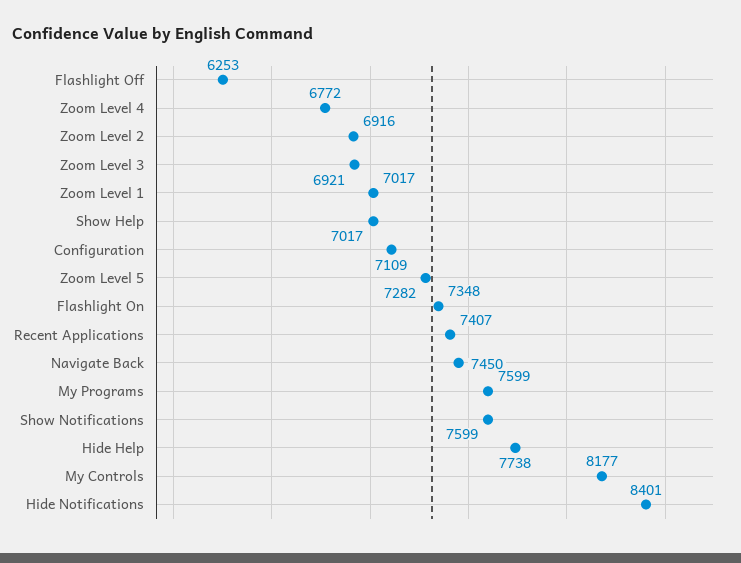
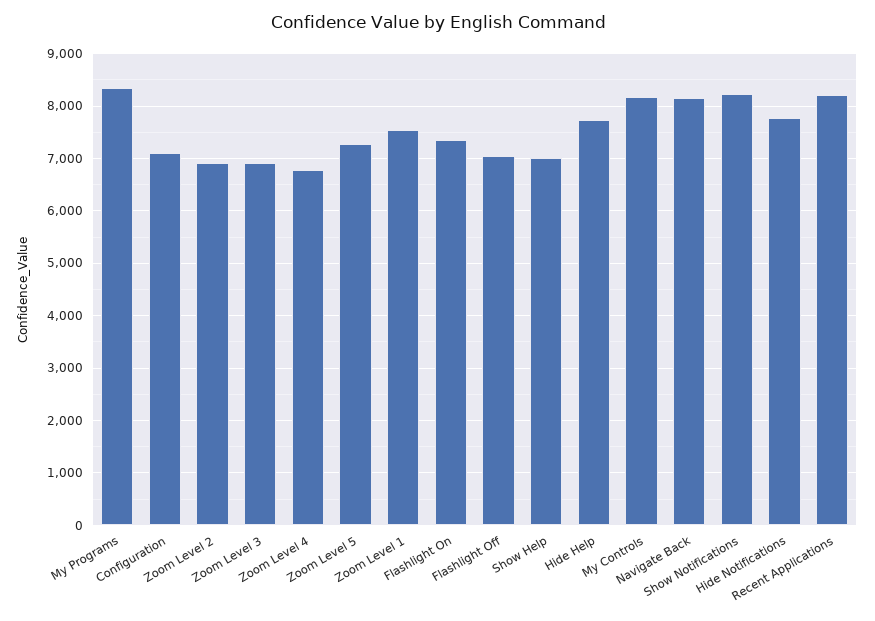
  {
-   "Flashlight Off": 6253,
+   "Flashlight Off": 7000,
    "Zoom Level 4": 6772,
    "Zoom Level 2": 6916,
    "Zoom Level 3": 6921,
-   "Zoom Level 1": 7017,
+   "Zoom Level 1": 7600,
    "Show Help": 7017,
    "Configuration": 7109,
    "Zoom Level 5": 7282,
    "Flashlight On": 7348,
-   "Recent Applications": 7407,
+   "Recent Applications": 8200,
-   "Navigate Back": 7450,
+   "Navigate Back": 8200,
-   "My Programs": 7599,
+   "My Programs": 8400,
-   "Show Notifications": 7599,
+   "Show Notifications": 8200,
    "Hide Help": 7738,
    "My Controls": 8177,
-   "Hide Notifications": 8401
+   "Hide Notifications": 7800
  }

